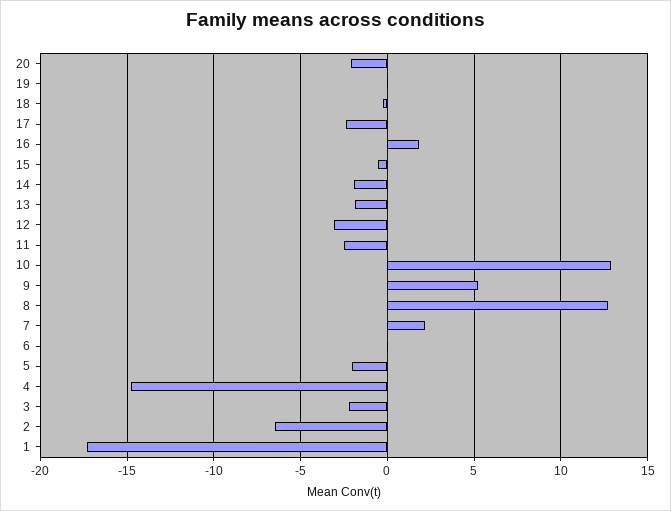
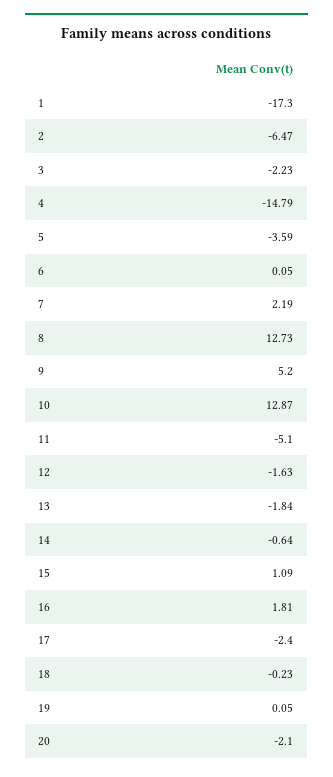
  {
    "20": -2.1,
    "19": 0.05,
    "18": -0.23,
    "17": -2.4,
    "16": 1.81,
-   "15": -0.5,
+   "15": 1.09,
-   "14": -2,
+   "14": -0.64,
    "13": -1.84,
-   "12": -3,
+   "12": -1.63,
-   "11": -2.5,
+   "11": -5.1,
    "10": 12.87,
    "9": 5.2,
    "8": 12.73,
    "7": 2.19,
    "6": 0.05,
-   "5": -2,
+   "5": -3.59,
    "4": -14.79,
    "3": -2.23,
    "2": -6.47,
    "1": -17.3
  }

